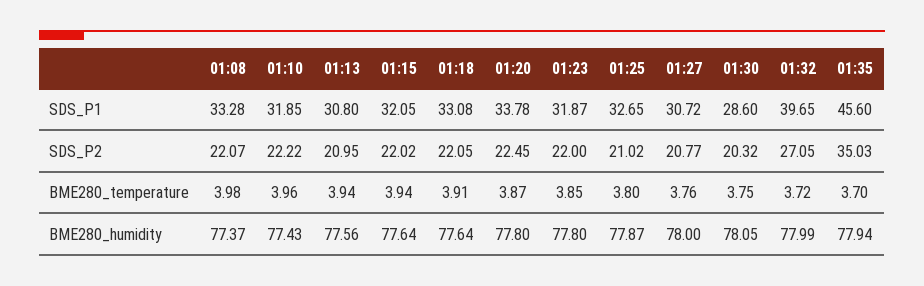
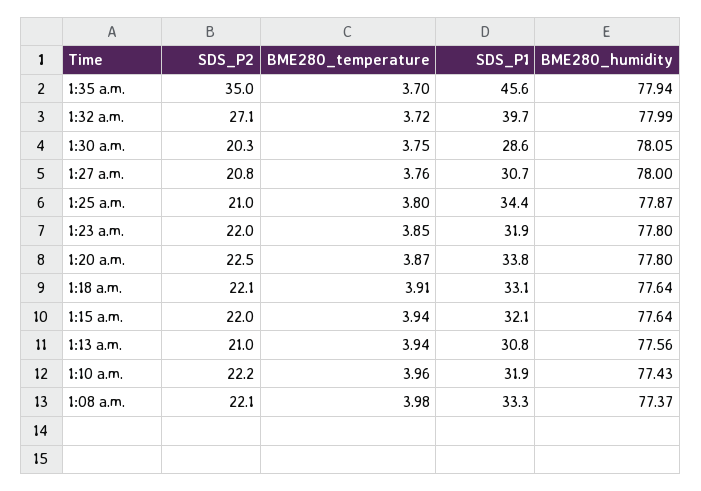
  {
    "01:08": {
      "SDS_P1": 33.28,
      "SDS_P2": 22.07,
      "BME280_temperature": 3.98,
      "BME280_humidity": 77.37
    },
    "01:10": {
      "SDS_P1": 31.85,
      "SDS_P2": 22.22,
      "BME280_temperature": 3.96,
      "BME280_humidity": 77.43
    },
    "01:13": {
      "SDS_P1": 30.8,
      "SDS_P2": 20.95,
      "BME280_temperature": 3.94,
      "BME280_humidity": 77.56
    },
    "01:15": {
      "SDS_P1": 32.05,
      "SDS_P2": 22.02,
      "BME280_temperature": 3.94,
      "BME280_humidity": 77.64
    },
    "01:18": {
      "SDS_P1": 33.08,
      "SDS_P2": 22.05,
      "BME280_temperature": 3.91,
      "BME280_humidity": 77.64
    },
    "01:20": {
      "SDS_P1": 33.78,
      "SDS_P2": 22.45,
      "BME280_temperature": 3.87,
      "BME280_humidity": 77.8
    },
    "01:23": {
      "SDS_P1": 31.87,
      "SDS_P2": 22,
      "BME280_temperature": 3.85,
      "BME280_humidity": 77.8
    },
    "01:25": {
-     "SDS_P1": 32.65,
+     "SDS_P1": 34.4,
      "SDS_P2": 21.02,
      "BME280_temperature": 3.8,
      "BME280_humidity": 77.87
    },
    "01:27": {
      "SDS_P1": 30.72,
      "SDS_P2": 20.77,
      "BME280_temperature": 3.76,
      "BME280_humidity": 78
    },
    "01:30": {
      "SDS_P1": 28.6,
      "SDS_P2": 20.32,
      "BME280_temperature": 3.75,
      "BME280_humidity": 78.05
    },
    "01:32": {
      "SDS_P1": 39.65,
      "SDS_P2": 27.05,
      "BME280_temperature": 3.72,
      "BME280_humidity": 77.99
    },
    "01:35": {
      "SDS_P1": 45.6,
      "SDS_P2": 35.03,
      "BME280_temperature": 3.7,
      "BME280_humidity": 77.94
    }
  }

